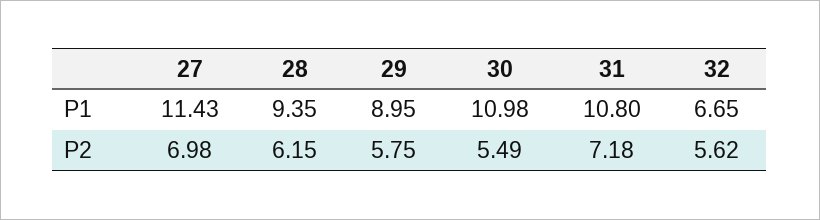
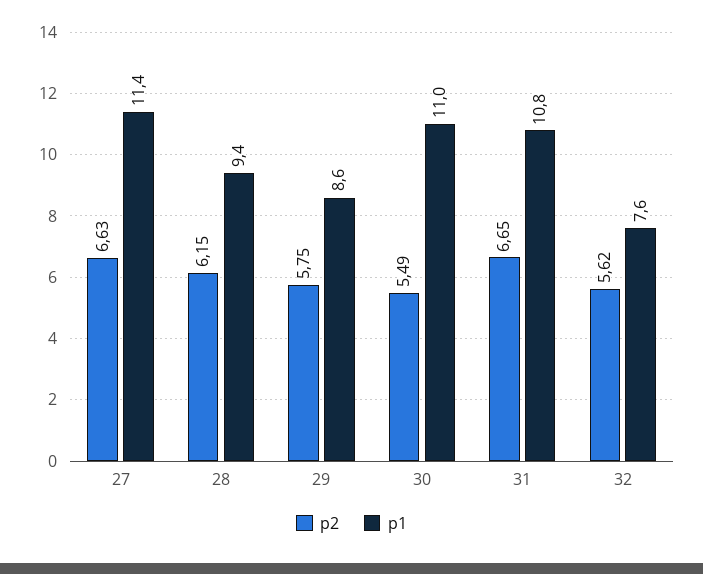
  {
    "P1": {
      "27": 11.43,
      "28": 9.35,
-     "29": 8.95,
+     "29": 8.6,
      "30": 10.98,
      "31": 10.8,
-     "32": 6.65
+     "32": 7.6
    },
    "P2": {
-     "27": 6.98,
+     "27": 6.63,
      "28": 6.15,
      "29": 5.75,
      "30": 5.49,
-     "31": 7.18,
+     "31": 6.65,
      "32": 5.62
    }
  }

